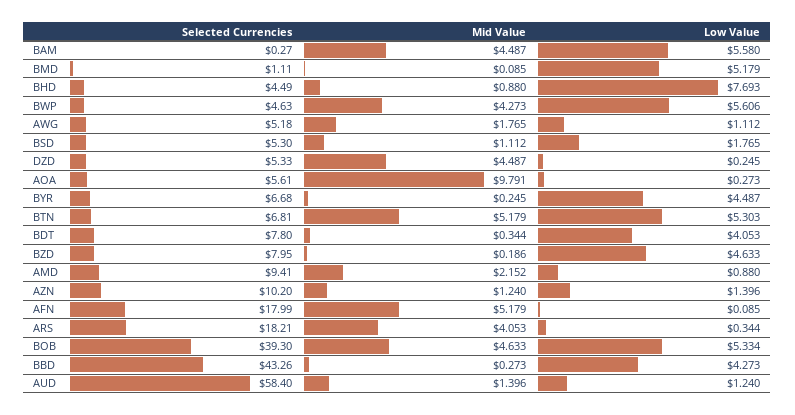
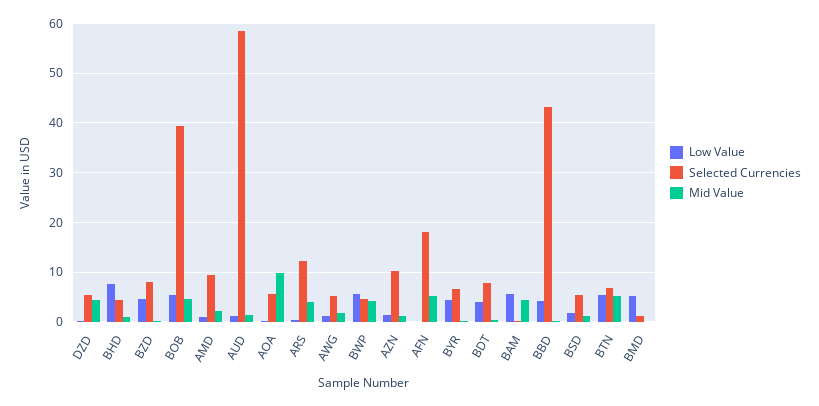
  {
    "Selected Currencies": {
      "BAM": 0.27,
      "BMD": 1.11,
      "BHD": 4.49,
      "BWP": 4.63,
      "AWG": 5.18,
      "BSD": 5.3,
      "DZD": 5.33,
      "AOA": 5.61,
      "BYR": 6.68,
      "BTN": 6.81,
      "BDT": 7.8,
      "BZD": 7.95,
      "AMD": 9.41,
      "AZN": 10.2,
      "AFN": 17.99,
-     "ARS": 18.21,
+     "ARS": 12,
      "BOB": 39.3,
      "BBD": 43.26,
      "AUD": 58.4
    },
    "Mid Value": {
      "BAM": 4.487,
      "BMD": 0.085,
      "BHD": 0.88,
      "BWP": 4.273,
      "AWG": 1.765,
      "BSD": 1.112,
      "DZD": 4.487,
      "AOA": 9.791,
      "BYR": 0.245,
      "BTN": 5.179,
      "BDT": 0.344,
      "BZD": 0.186,
      "AMD": 2.152,
      "AZN": 1.24,
      "AFN": 5.179,
      "ARS": 4.053,
      "BOB": 4.633,
      "BBD": 0.273,
      "AUD": 1.396
    },
    "Low Value": {
      "BAM": 5.58,
      "BMD": 5.179,
      "BHD": 7.693,
      "BWP": 5.606,
      "AWG": 1.112,
      "BSD": 1.765,
      "DZD": 0.245,
      "AOA": 0.273,
      "BYR": 4.487,
      "BTN": 5.303,
      "BDT": 4.053,
      "BZD": 4.633,
      "AMD": 0.88,
      "AZN": 1.396,
      "AFN": 0.085,
      "ARS": 0.344,
      "BOB": 5.334,
      "BBD": 4.273,
      "AUD": 1.24
    }
  }

